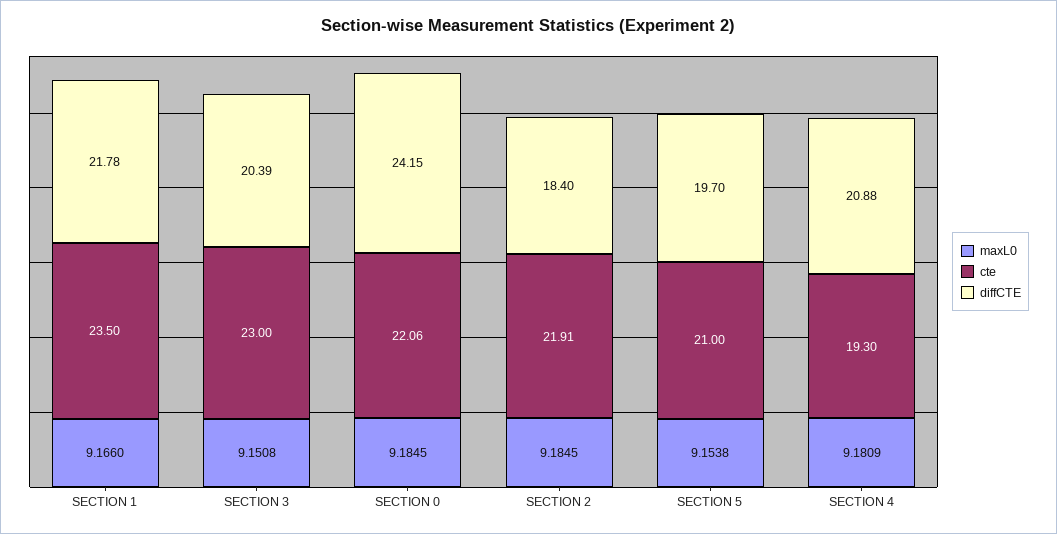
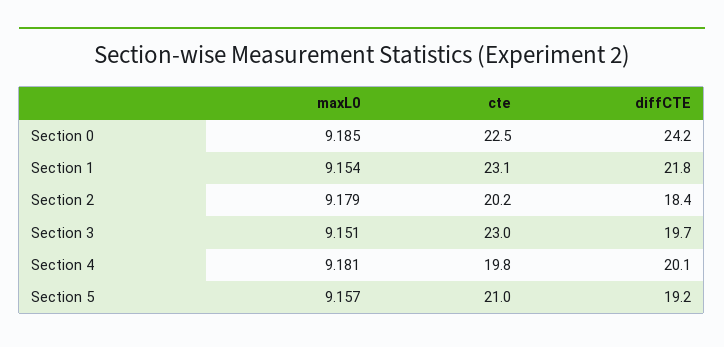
  {
    "maxL0": {
-     "SECTION 1": 9.166,
+     "SECTION 1": 9.154,
      "SECTION 3": 9.1508,
      "SECTION 0": 9.1845,
-     "SECTION 2": 9.1845,
+     "SECTION 2": 9.179,
-     "SECTION 5": 9.1538,
+     "SECTION 5": 9.157,
      "SECTION 4": 9.1809
    },
    "cte": {
-     "SECTION 1": 23.5,
+     "SECTION 1": 23.1,
      "SECTION 3": 23,
-     "SECTION 0": 22.06,
+     "SECTION 0": 22.5,
-     "SECTION 2": 21.91,
+     "SECTION 2": 20.2,
      "SECTION 5": 21,
-     "SECTION 4": 19.3
+     "SECTION 4": 19.8
    },
    "diffCTE": {
      "SECTION 1": 21.78,
-     "SECTION 3": 20.39,
+     "SECTION 3": 19.7,
      "SECTION 0": 24.15,
      "SECTION 2": 18.4,
-     "SECTION 5": 19.7,
+     "SECTION 5": 19.2,
-     "SECTION 4": 20.88
+     "SECTION 4": 20.1
    }
  }

